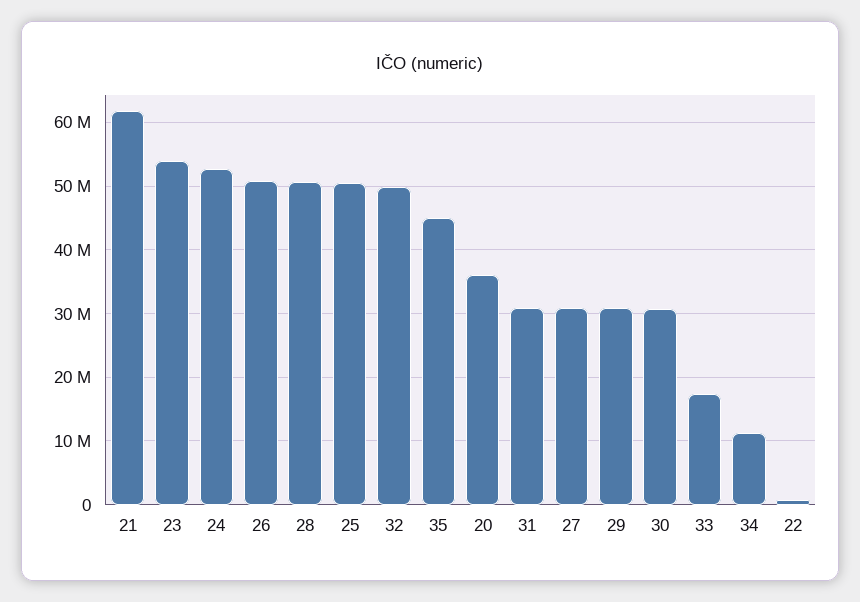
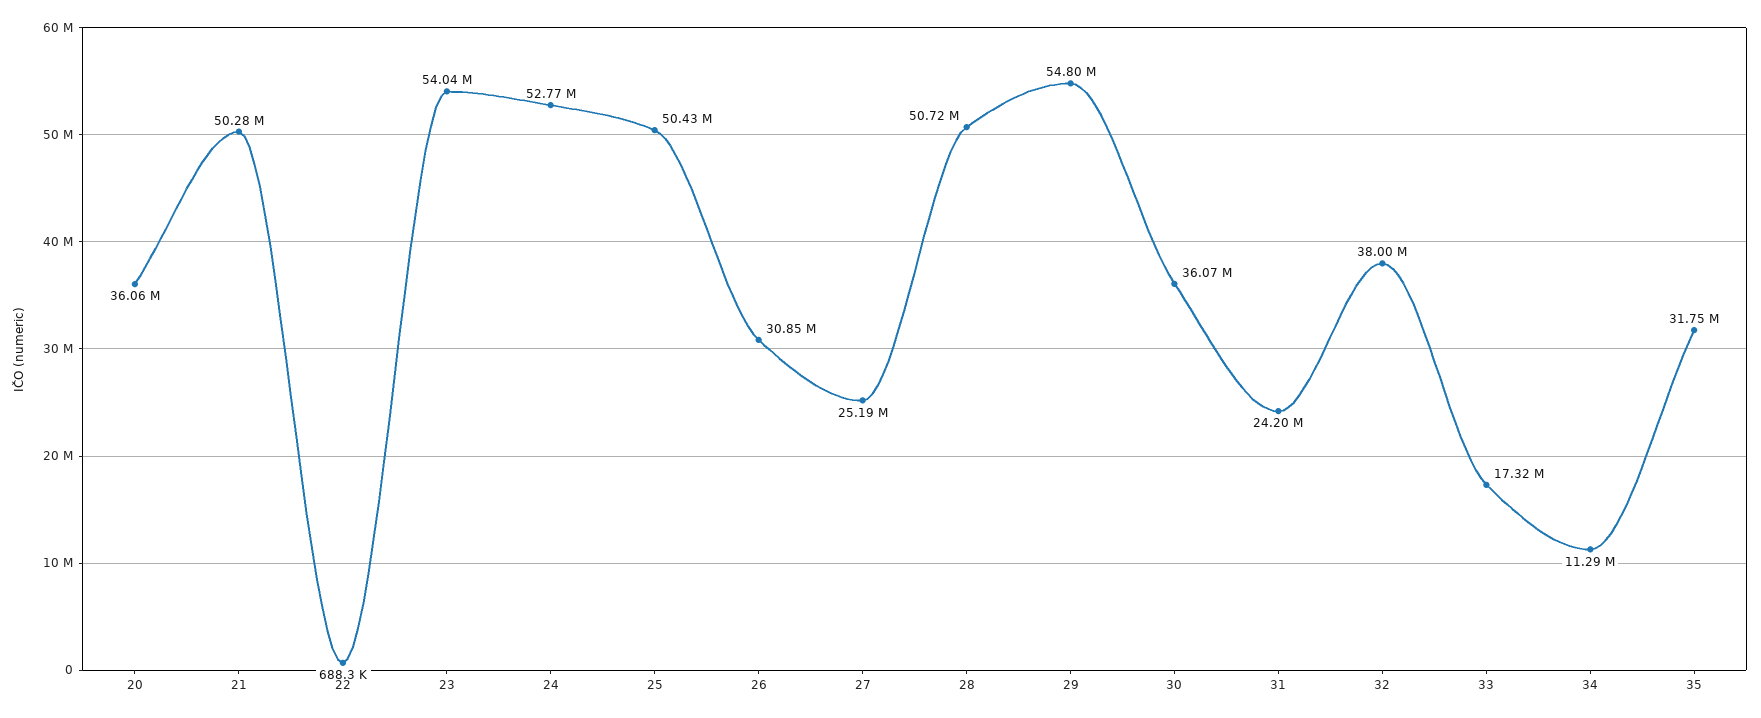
  {
-   "21": 62000000,
+   "21": 50280000,
    "23": 54040000,
    "24": 52770000,
-   "26": 51000000,
+   "26": 30850000,
    "28": 50720000,
    "25": 50430000,
-   "32": 50000000,
+   "32": 38000000,
-   "35": 45000000,
+   "35": 31750000,
    "20": 36060000,
-   "31": 31000000,
+   "31": 24200000,
-   "27": 31000000,
+   "27": 25190000,
-   "29": 31000000,
+   "29": 54800000,
-   "30": 31000000,
+   "30": 36070000,
    "33": 17320000,
    "34": 11290000,
    "22": 688300
  }

